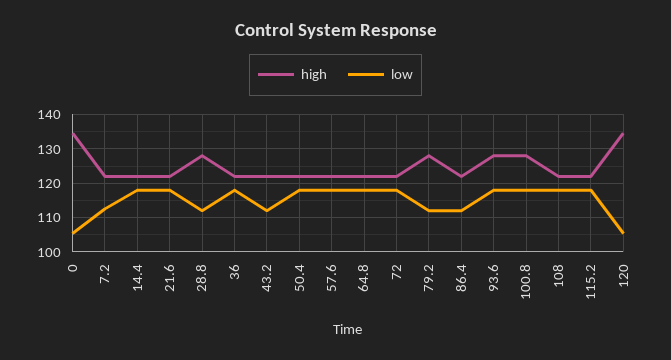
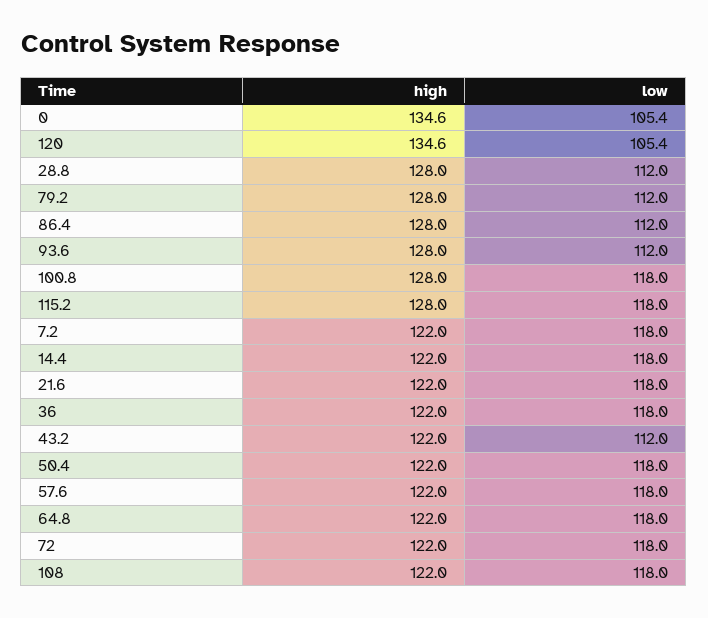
  {
    "high": {
      "0": 134.6,
      "7.2": 122,
      "14.4": 122,
      "21.6": 122,
      "28.8": 128,
      "36": 122,
      "43.2": 122,
      "50.4": 122,
      "57.6": 122,
      "64.8": 122,
      "72": 122,
      "79.2": 128,
-     "86.4": 122,
+     "86.4": 128,
      "93.6": 128,
      "100.8": 128,
      "108": 122,
-     "115.2": 122,
+     "115.2": 128,
      "120": 134.6
    },
    "low": {
      "0": 105.4,
-     "7.2": 112,
+     "7.2": 118,
      "14.4": 118,
      "21.6": 118,
      "28.8": 112,
      "36": 118,
      "43.2": 112,
      "50.4": 118,
      "57.6": 118,
      "64.8": 118,
      "72": 118,
      "79.2": 112,
      "86.4": 112,
-     "93.6": 118,
+     "93.6": 112,
      "100.8": 118,
      "108": 118,
      "115.2": 118,
      "120": 105.4
    }
  }

